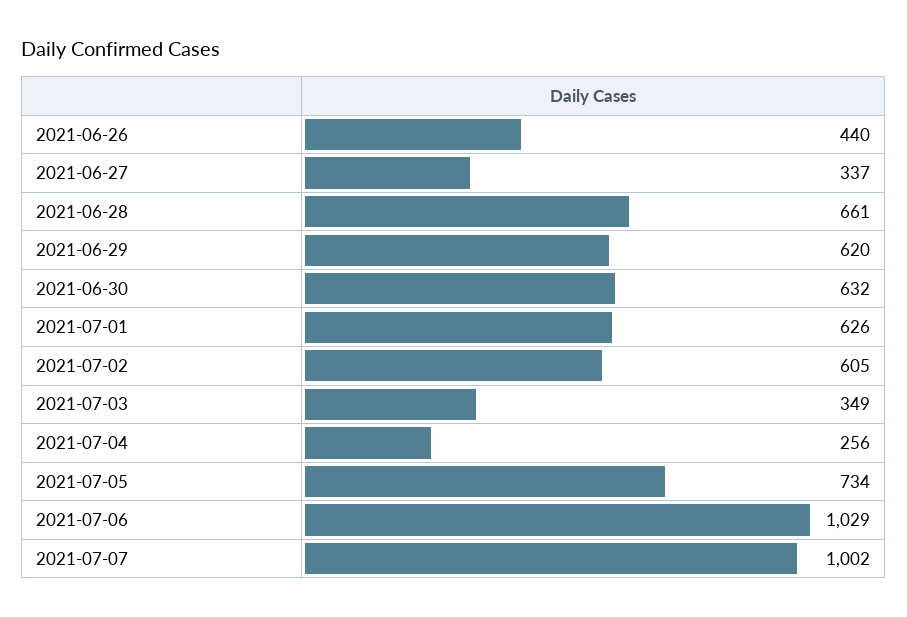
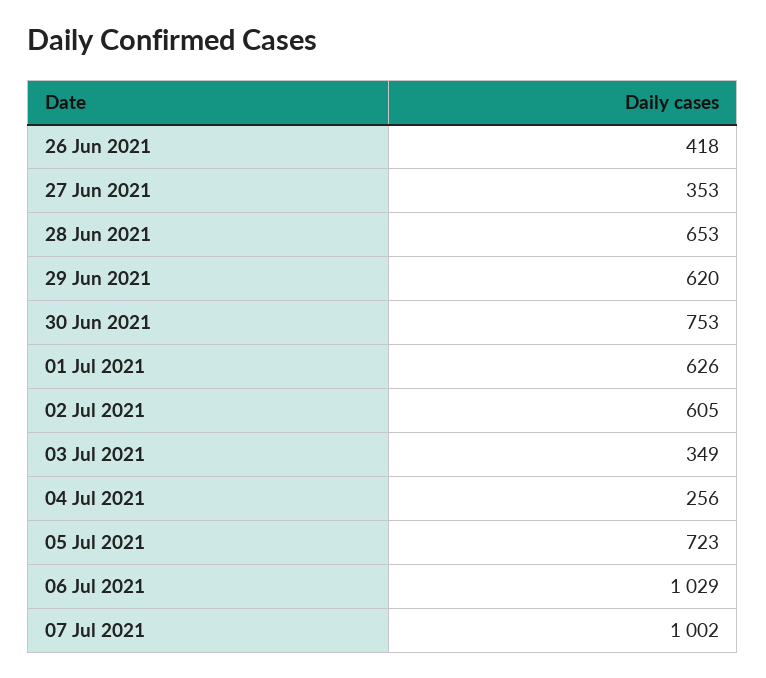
  {
-   "2021-06-26": 440,
+   "2021-06-26": 418,
-   "2021-06-27": 337,
+   "2021-06-27": 353,
-   "2021-06-28": 661,
+   "2021-06-28": 653,
    "2021-06-29": 620,
-   "2021-06-30": 632,
+   "2021-06-30": 753,
    "2021-07-01": 626,
    "2021-07-02": 605,
    "2021-07-03": 349,
    "2021-07-04": 256,
-   "2021-07-05": 734,
+   "2021-07-05": 723,
    "2021-07-06": 1029,
    "2021-07-07": 1002
  }

